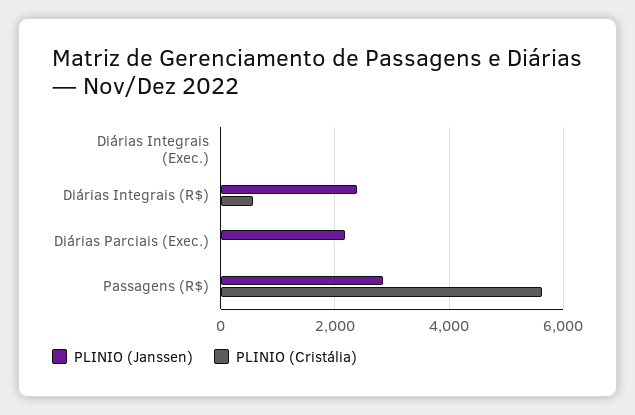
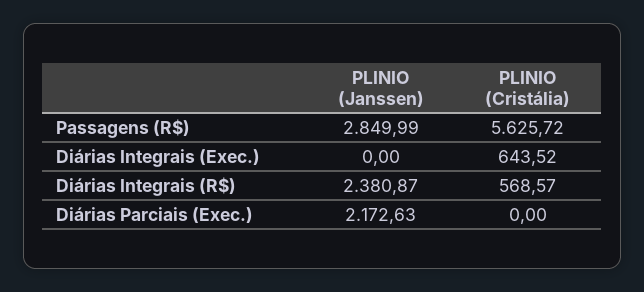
  {
    "PLINIO (Janssen)": {
      "Diárias Integrais (Exec.)": 0,
      "Diárias Integrais (R$)": 2380.87,
      "Diárias Parciais (Exec.)": 2172.63,
      "Passagens (R$)": 2849.99
    },
    "PLINIO (Cristália)": {
-     "Diárias Integrais (Exec.)": 0,
+     "Diárias Integrais (Exec.)": 643.52,
      "Diárias Integrais (R$)": 568.57,
      "Diárias Parciais (Exec.)": 0,
      "Passagens (R$)": 5625.72
    }
  }

